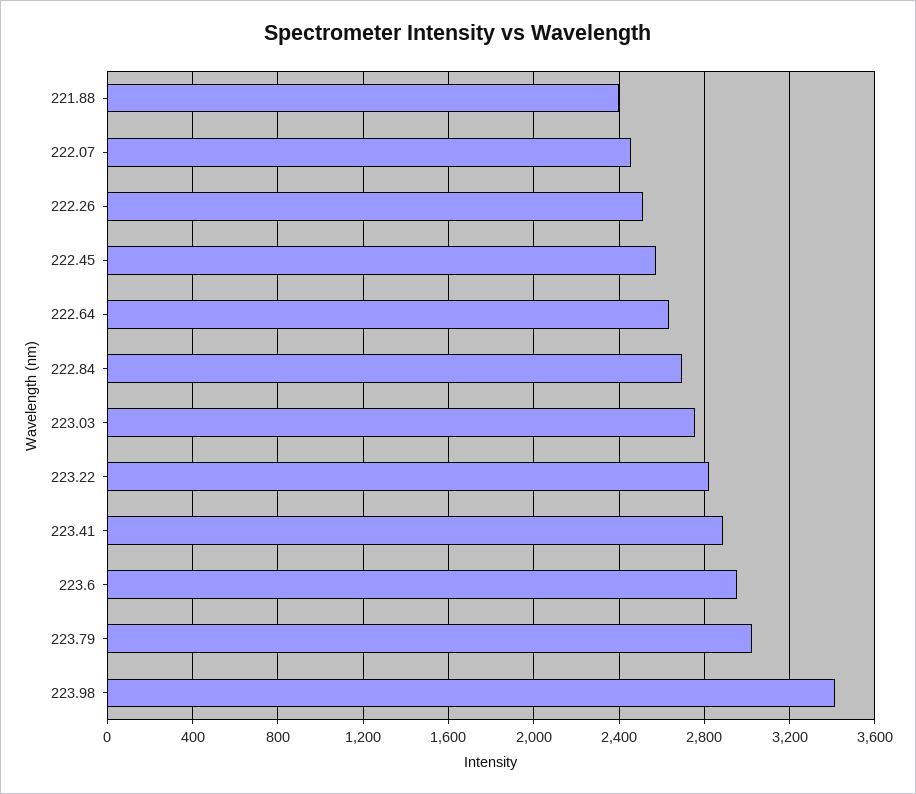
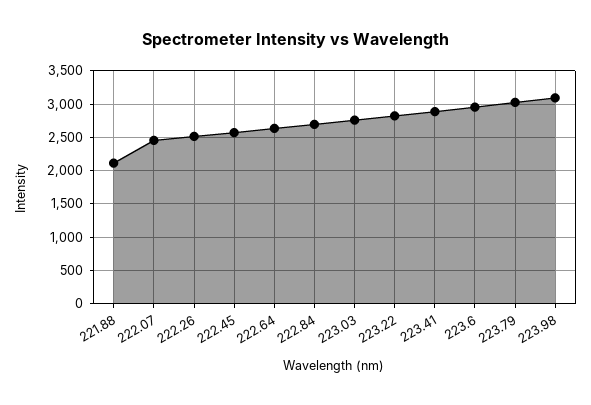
  {
-   "221.88": 2400,
+   "221.88": 2100,
    "222.07": 2450,
    "222.26": 2500,
    "222.45": 2550,
    "222.64": 2650,
    "222.84": 2700,
    "223.03": 2750,
    "223.22": 2800,
    "223.41": 2900,
    "223.6": 2950,
    "223.79": 3000,
-   "223.98": 3400
+   "223.98": 3100
  }

